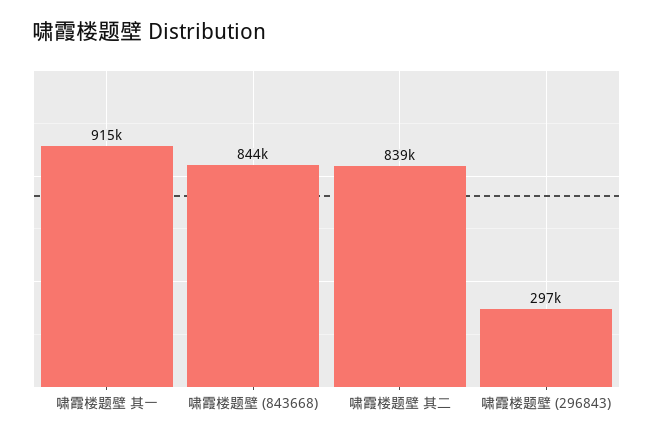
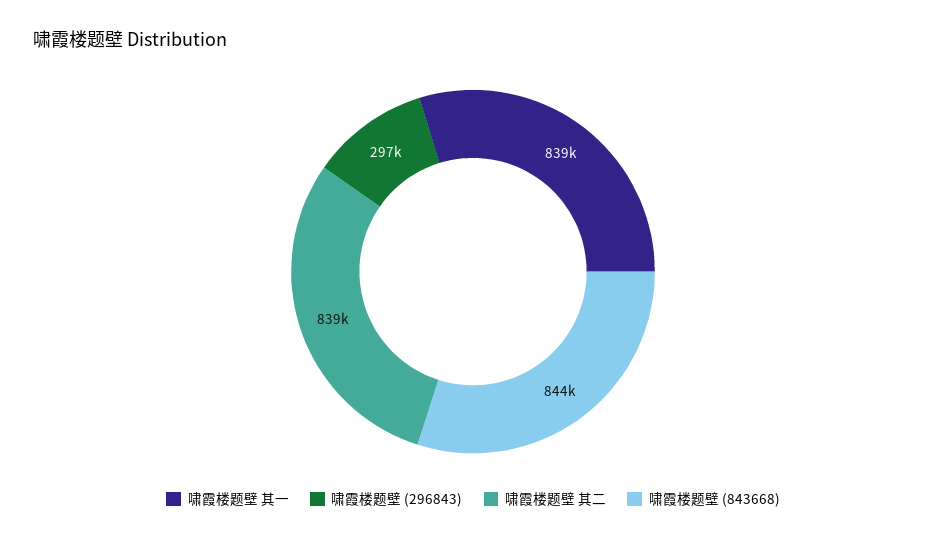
  {
-   "啸霞楼题壁 其一": 915000,
+   "啸霞楼题壁 其一": 839000,
    "啸霞楼题壁 (843668)": 844000,
    "啸霞楼题壁 其二": 839000,
    "啸霞楼题壁 (296843)": 297000
  }

